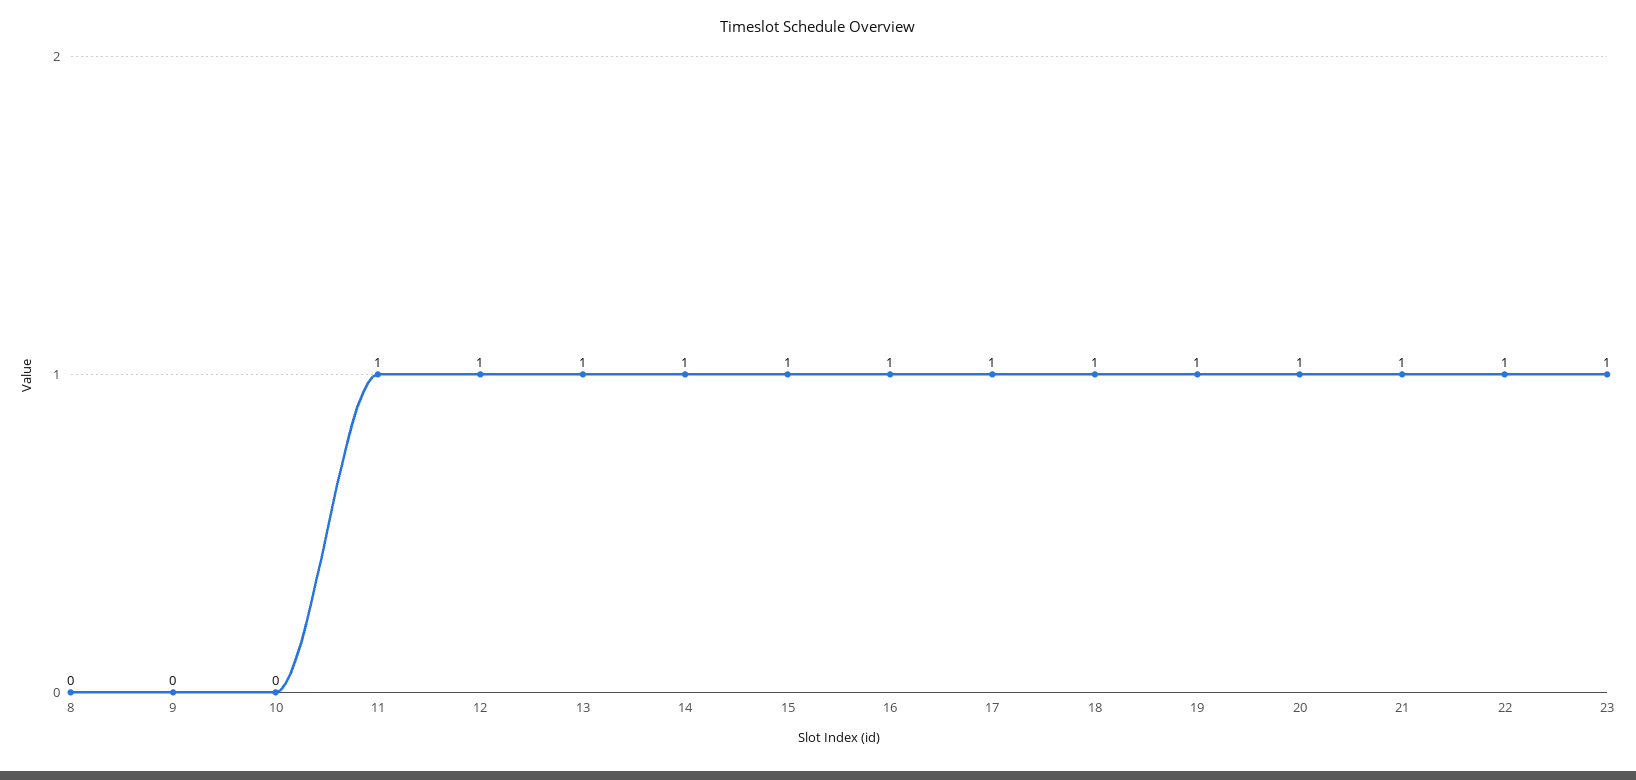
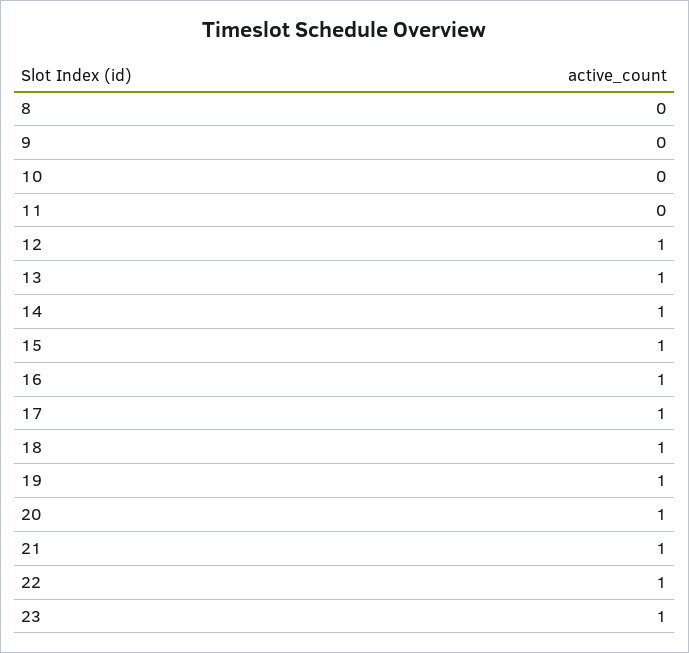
  {
    "8": 0,
    "9": 0,
    "10": 0,
-   "11": 1,
+   "11": 0,
    "12": 1,
    "13": 1,
    "14": 1,
    "15": 1,
    "16": 1,
    "17": 1,
    "18": 1,
    "19": 1,
    "20": 1,
    "21": 1,
    "22": 1,
    "23": 1
  }

